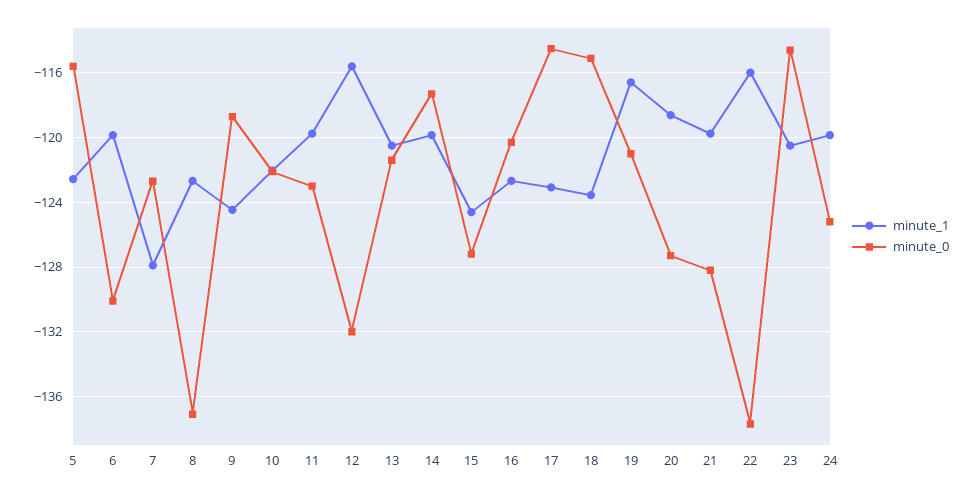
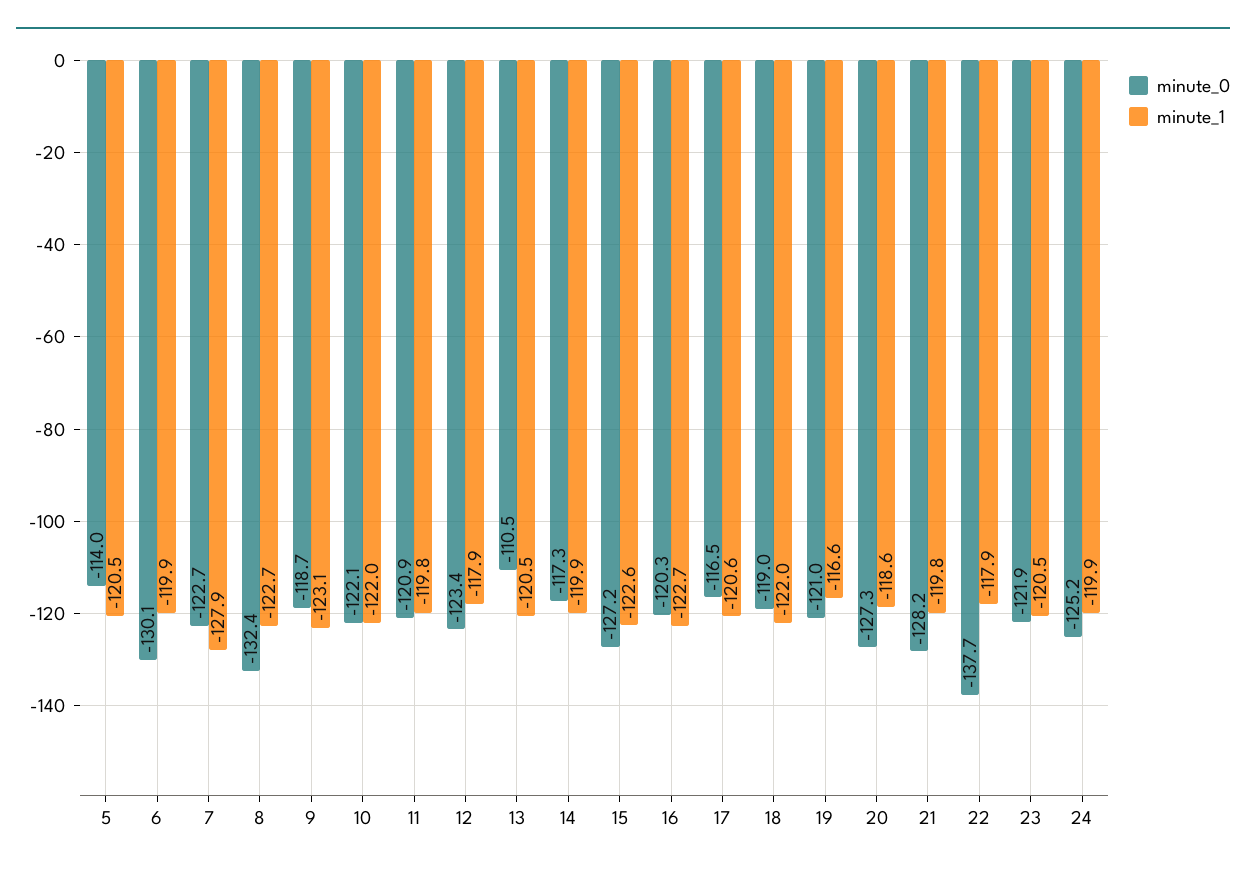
  {
    "minute_1": {
-     "5": -122.5,
+     "5": -120.5,
      "6": -119.9,
      "7": -127.9,
      "8": -122.7,
-     "9": -124.5,
+     "9": -123.1,
      "10": -122,
      "11": -119.8,
-     "12": -115.5,
+     "12": -117.9,
      "13": -120.5,
      "14": -119.9,
-     "15": -124.5,
+     "15": -122.6,
      "16": -122.7,
-     "17": -123,
+     "17": -120.6,
-     "18": -123.5,
+     "18": -122,
      "19": -116.6,
      "20": -118.6,
      "21": -119.8,
-     "22": -116,
+     "22": -117.9,
      "23": -120.5,
      "24": -119.9
    },
    "minute_0": {
-     "5": -115.5,
+     "5": -114,
      "6": -130.1,
      "7": -122.7,
-     "8": -137,
+     "8": -132.4,
      "9": -118.7,
      "10": -122.1,
-     "11": -123,
+     "11": -120.9,
-     "12": -132,
+     "12": -123.4,
-     "13": -121.5,
+     "13": -110.5,
      "14": -117.3,
      "15": -127.2,
      "16": -120.3,
-     "17": -114.5,
+     "17": -116.5,
-     "18": -115,
+     "18": -119,
      "19": -121,
      "20": -127.3,
      "21": -128.2,
      "22": -137.7,
-     "23": -114.5,
+     "23": -121.9,
      "24": -125.2
    }
  }

